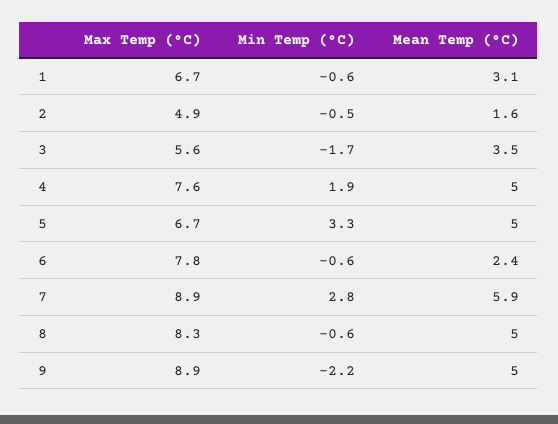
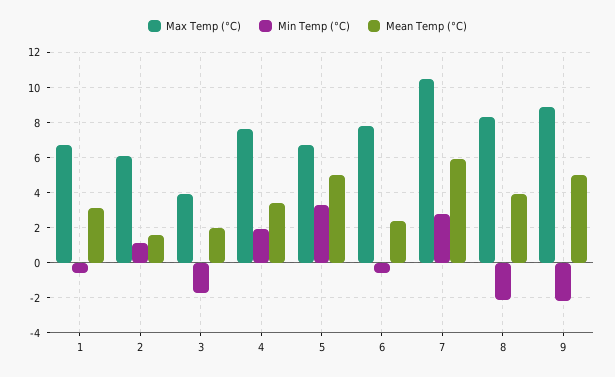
  {
    "Max Temp (°C)": {
      "1": 6.7,
-     "2": 4.9,
+     "2": 6,
-     "3": 5.6,
+     "3": 4,
      "4": 7.6,
      "5": 6.7,
      "6": 7.8,
-     "7": 8.9,
+     "7": 10.5,
      "8": 8.3,
      "9": 8.9
    },
    "Min Temp (°C)": {
      "1": -0.6,
-     "2": -0.5,
+     "2": 1,
      "3": -1.7,
      "4": 1.9,
      "5": 3.3,
      "6": -0.6,
      "7": 2.8,
-     "8": -0.6,
+     "8": -2,
      "9": -2.2
    },
    "Mean Temp (°C)": {
      "1": 3.1,
      "2": 1.6,
-     "3": 3.5,
+     "3": 2,
-     "4": 5,
+     "4": 3.5,
      "5": 5,
      "6": 2.4,
      "7": 5.9,
-     "8": 5,
+     "8": 4,
      "9": 5
    }
  }

